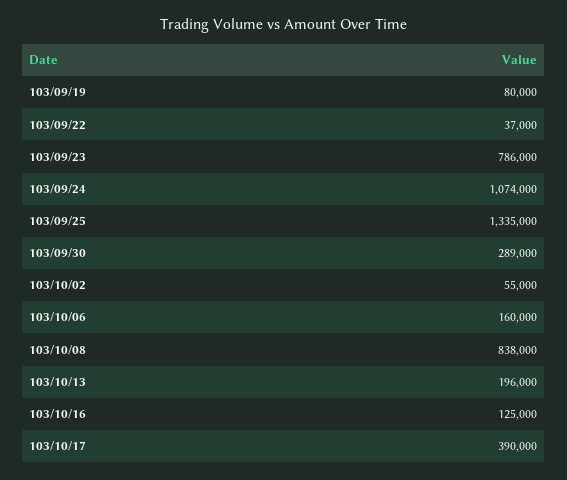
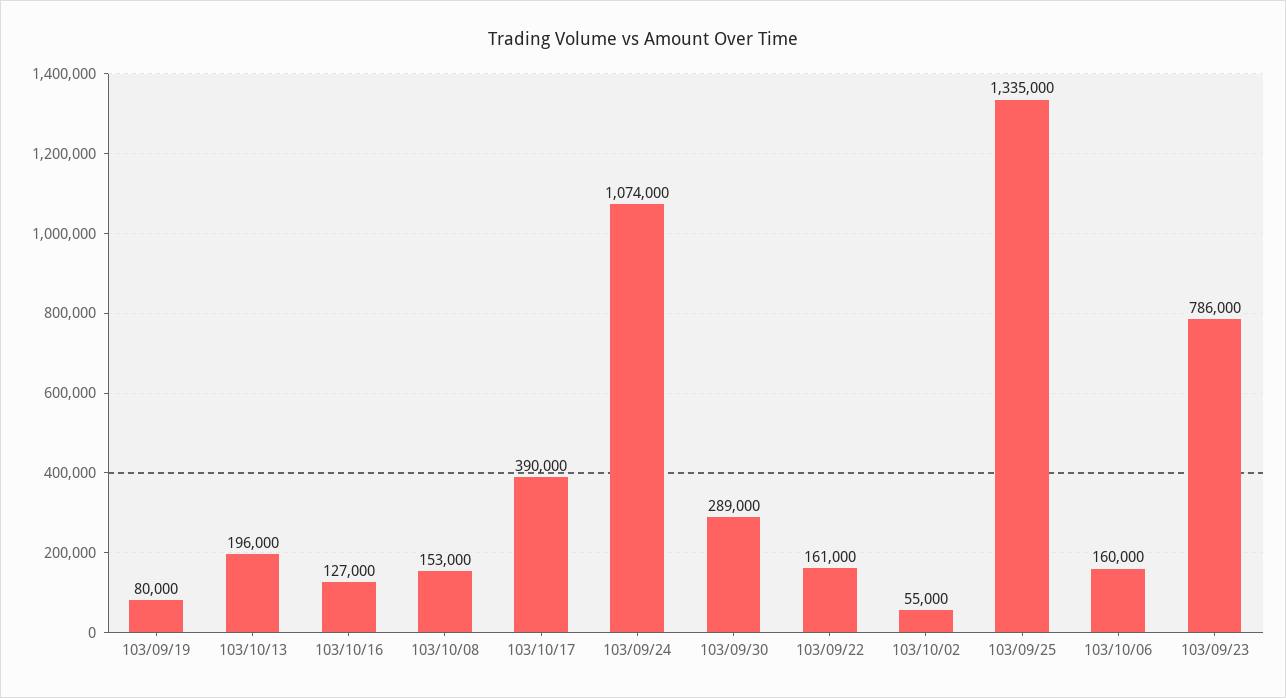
  {
    "103/09/19": 80000,
-   "103/09/22": 37000,
+   "103/09/22": 161000,
    "103/09/23": 786000,
    "103/09/24": 1074000,
    "103/09/25": 1335000,
    "103/09/30": 289000,
    "103/10/02": 55000,
    "103/10/06": 160000,
-   "103/10/08": 838000,
+   "103/10/08": 153000,
    "103/10/13": 196000,
-   "103/10/16": 125000,
+   "103/10/16": 127000,
    "103/10/17": 390000
  }

